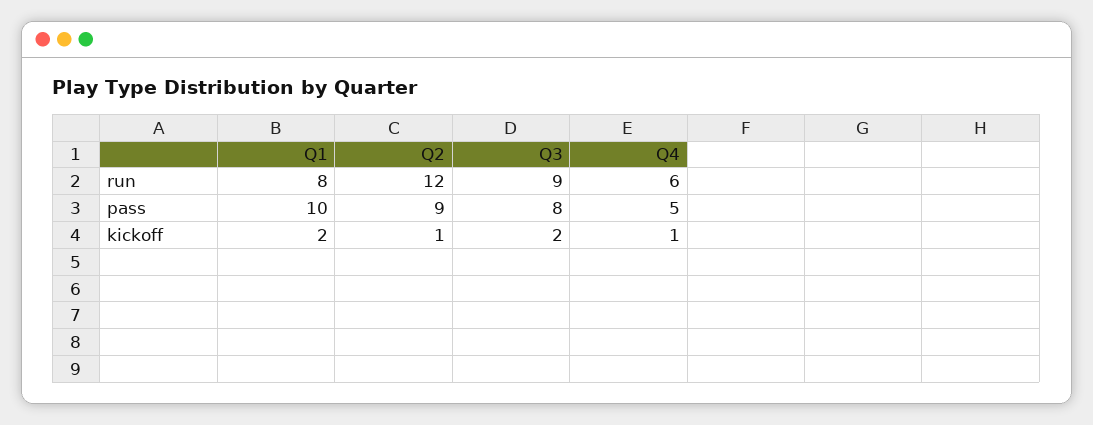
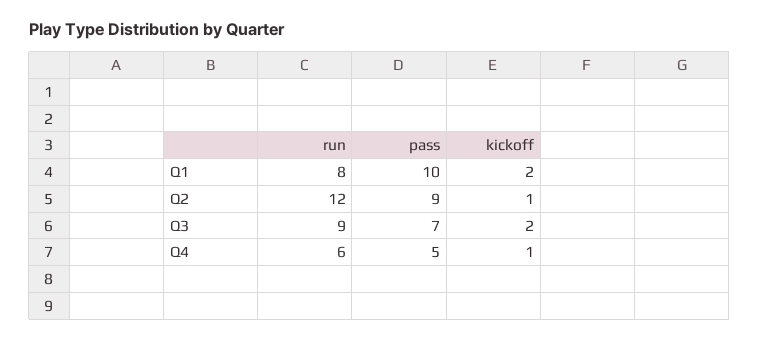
  {
    "Q1": {
      "run": 8,
      "pass": 10,
      "kickoff": 2
    },
    "Q2": {
      "run": 12,
      "pass": 9,
      "kickoff": 1
    },
    "Q3": {
      "run": 9,
-     "pass": 8,
+     "pass": 7,
      "kickoff": 2
    },
    "Q4": {
      "run": 6,
      "pass": 5,
      "kickoff": 1
    }
  }

